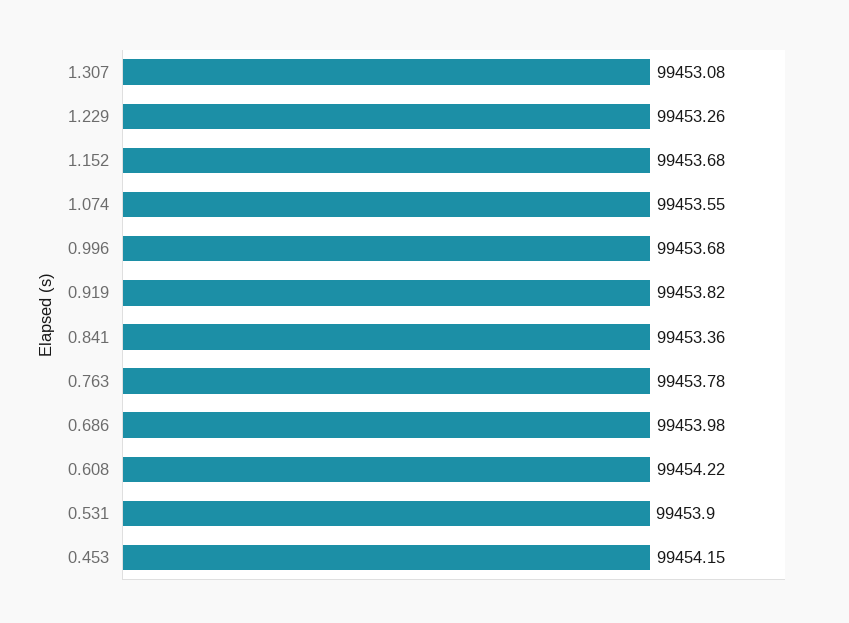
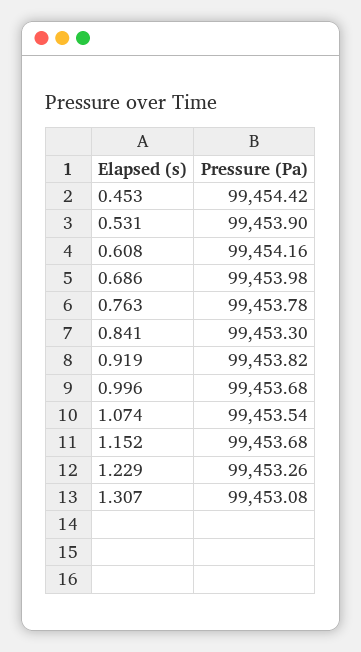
  {
    "1.307": 99453.08,
    "1.229": 99453.26,
    "1.152": 99453.68,
-   "1.074": 99453.55,
+   "1.074": 99453.54,
    "0.996": 99453.68,
    "0.919": 99453.82,
-   "0.841": 99453.36,
+   "0.841": 99453.3,
    "0.763": 99453.78,
    "0.686": 99453.98,
-   "0.608": 99454.22,
+   "0.608": 99454.16,
    "0.531": 99453.9,
-   "0.453": 99454.15
+   "0.453": 99454.42
  }

